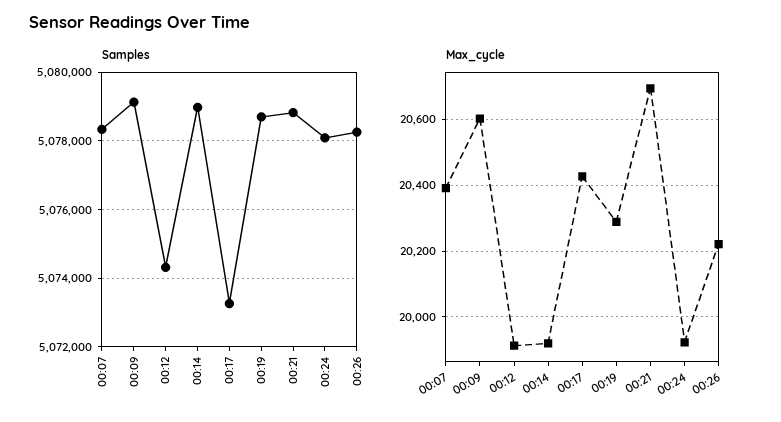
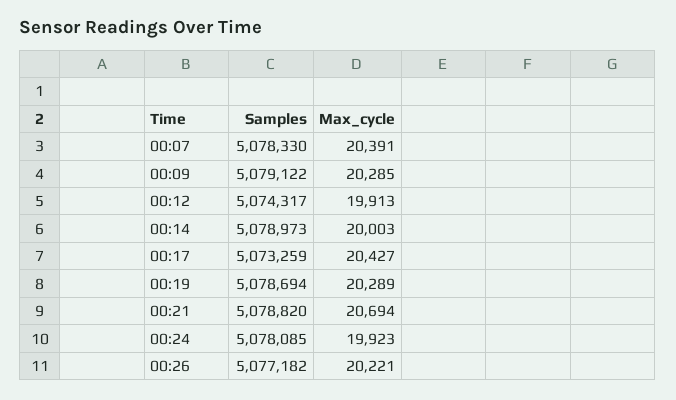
  {
    "Samples": {
      "00:07": 5078330,
      "00:09": 5079122,
      "00:12": 5074317,
      "00:14": 5078973,
      "00:17": 5073259,
      "00:19": 5078694,
      "00:21": 5078820,
      "00:24": 5078085,
-     "00:26": 5078200
+     "00:26": 5077182
    },
    "Max_cycle": {
      "00:07": 20391,
-     "00:09": 20600,
+     "00:09": 20285,
      "00:12": 19913,
-     "00:14": 19920,
+     "00:14": 20003,
      "00:17": 20427,
      "00:19": 20289,
      "00:21": 20694,
      "00:24": 19923,
      "00:26": 20221
    }
  }

